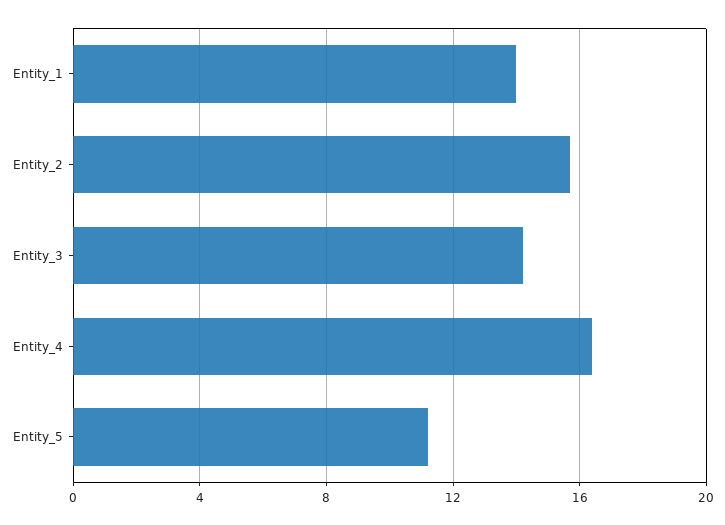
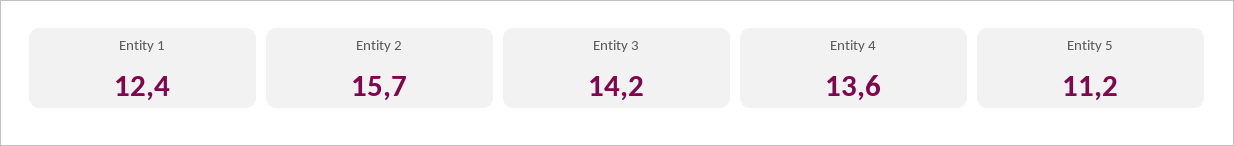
  {
-   "Entity_1": 14,
+   "Entity_1": 12.4,
    "Entity_2": 15.7,
    "Entity_3": 14.2,
-   "Entity_4": 16.5,
+   "Entity_4": 13.6,
    "Entity_5": 11.2
  }

